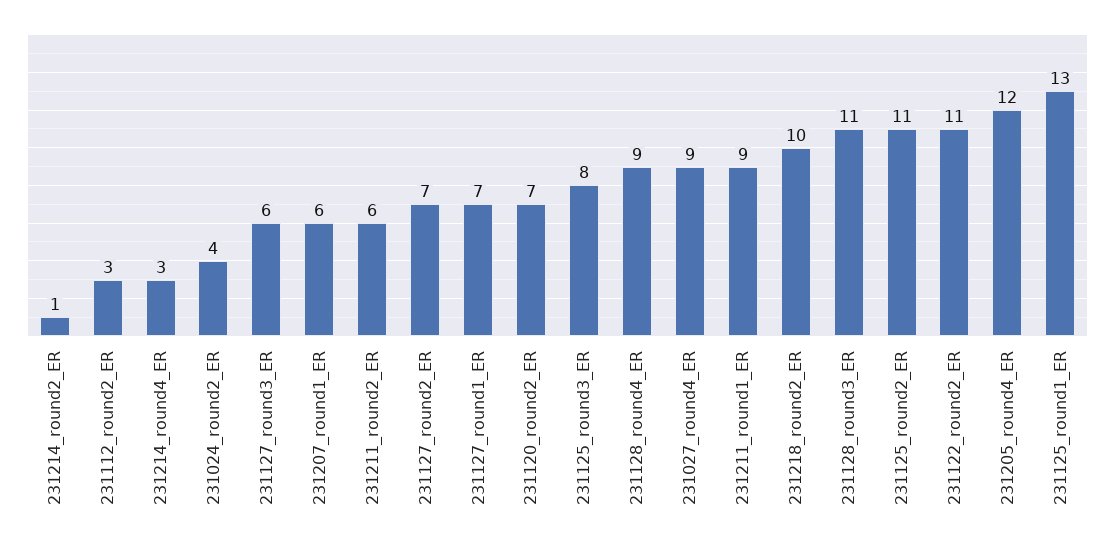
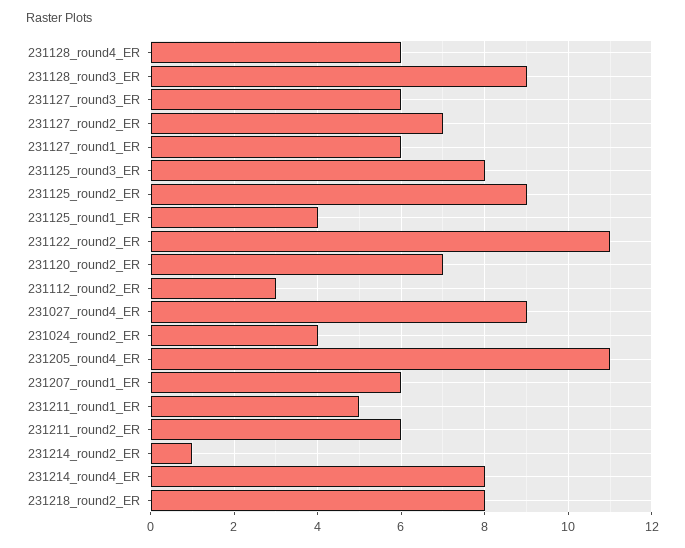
  {
    "231214_round2_ER": 1,
    "231112_round2_ER": 3,
-   "231214_round4_ER": 3,
+   "231214_round4_ER": 8,
    "231024_round2_ER": 4,
    "231127_round3_ER": 6,
    "231207_round1_ER": 6,
    "231211_round2_ER": 6,
    "231127_round2_ER": 7,
-   "231127_round1_ER": 7,
+   "231127_round1_ER": 6,
    "231120_round2_ER": 7,
    "231125_round3_ER": 8,
-   "231128_round4_ER": 9,
+   "231128_round4_ER": 6,
    "231027_round4_ER": 9,
-   "231211_round1_ER": 9,
+   "231211_round1_ER": 5,
-   "231218_round2_ER": 10,
+   "231218_round2_ER": 8,
-   "231128_round3_ER": 11,
+   "231128_round3_ER": 9,
-   "231125_round2_ER": 11,
+   "231125_round2_ER": 9,
    "231122_round2_ER": 11,
-   "231205_round4_ER": 12,
+   "231205_round4_ER": 11,
-   "231125_round1_ER": 13
+   "231125_round1_ER": 4
  }

